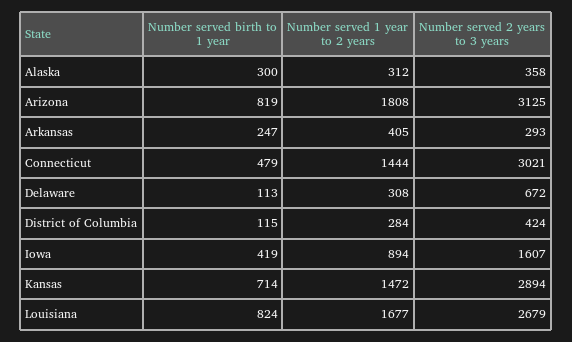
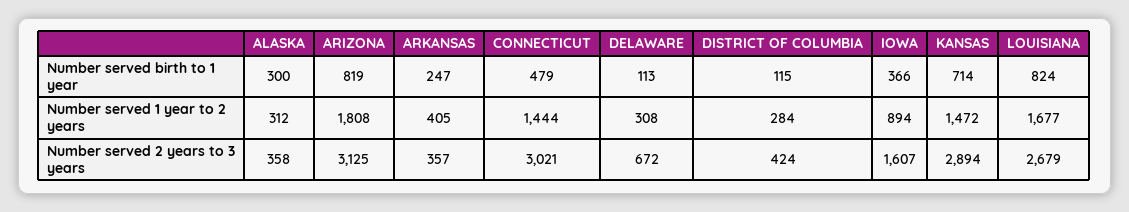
  {
    "Number served birth to 1 year": {
      "Alaska": 300,
      "Arizona": 819,
      "Arkansas": 247,
      "Connecticut": 479,
      "Delaware": 113,
      "District of Columbia": 115,
-     "Iowa": 419,
+     "Iowa": 366,
      "Kansas": 714,
      "Louisiana": 824
    },
    "Number served 1 year to 2 years": {
      "Alaska": 312,
      "Arizona": 1808,
      "Arkansas": 405,
      "Connecticut": 1444,
      "Delaware": 308,
      "District of Columbia": 284,
      "Iowa": 894,
      "Kansas": 1472,
      "Louisiana": 1677
    },
    "Number served 2 years to 3 years": {
      "Alaska": 358,
      "Arizona": 3125,
-     "Arkansas": 293,
+     "Arkansas": 357,
      "Connecticut": 3021,
      "Delaware": 672,
      "District of Columbia": 424,
      "Iowa": 1607,
      "Kansas": 2894,
      "Louisiana": 2679
    }
  }

